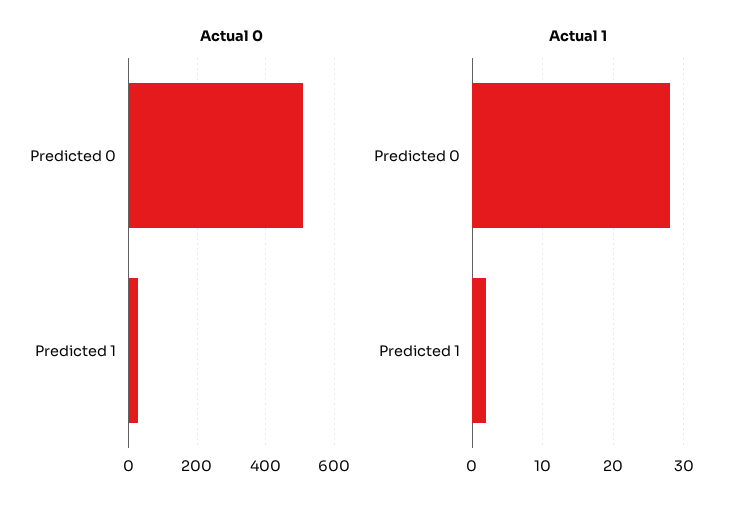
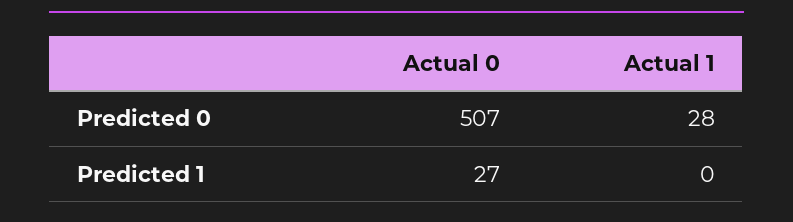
  {
    "Actual 0": {
      "Predicted 0": 507,
      "Predicted 1": 27
    },
    "Actual 1": {
      "Predicted 0": 28,
-     "Predicted 1": 2
+     "Predicted 1": 0
    }
  }

